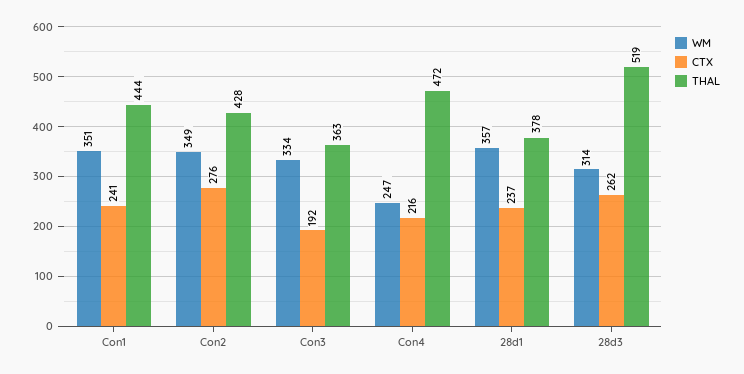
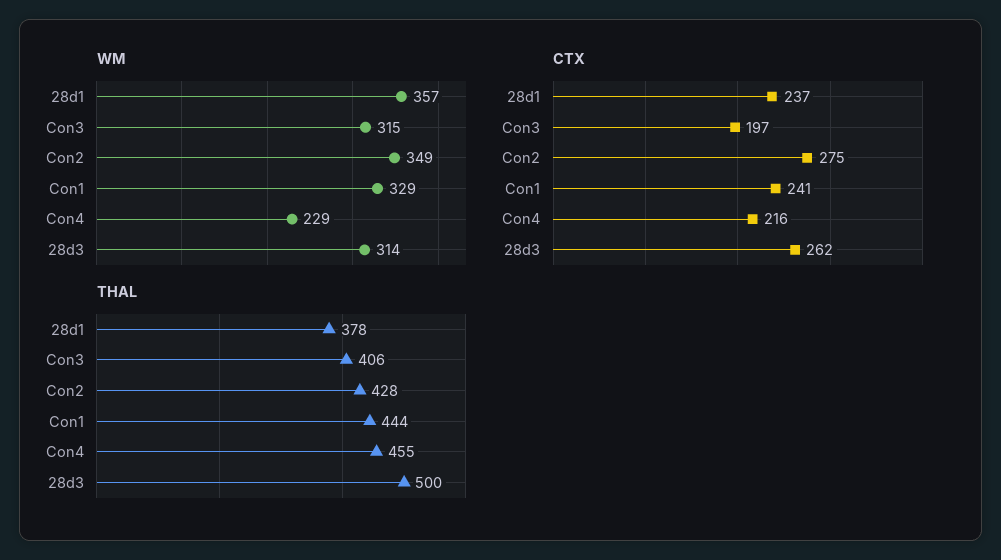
  {
    "WM": {
-     "Con1": 351,
+     "Con1": 329,
      "Con2": 349,
-     "Con3": 334,
+     "Con3": 315,
-     "Con4": 247,
+     "Con4": 229,
      "28d1": 357,
      "28d3": 314
    },
    "CTX": {
      "Con1": 241,
-     "Con2": 276,
+     "Con2": 275,
-     "Con3": 192,
+     "Con3": 197,
      "Con4": 216,
      "28d1": 237,
      "28d3": 262
    },
    "THAL": {
      "Con1": 444,
      "Con2": 428,
-     "Con3": 363,
+     "Con3": 406,
-     "Con4": 472,
+     "Con4": 455,
      "28d1": 378,
-     "28d3": 519
+     "28d3": 500
    }
  }

